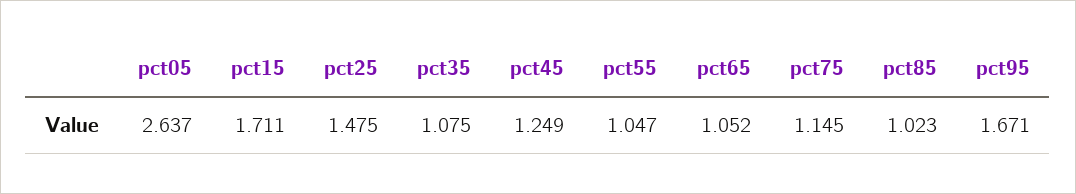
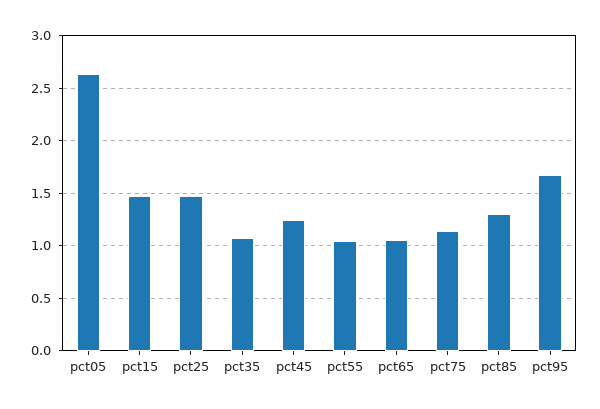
  {
    "pct05": 2.637,
-   "pct15": 1.711,
+   "pct15": 1.5,
    "pct25": 1.475,
    "pct35": 1.075,
    "pct45": 1.249,
    "pct55": 1.047,
    "pct65": 1.052,
    "pct75": 1.145,
-   "pct85": 1.023,
+   "pct85": 1.3,
    "pct95": 1.671
  }

